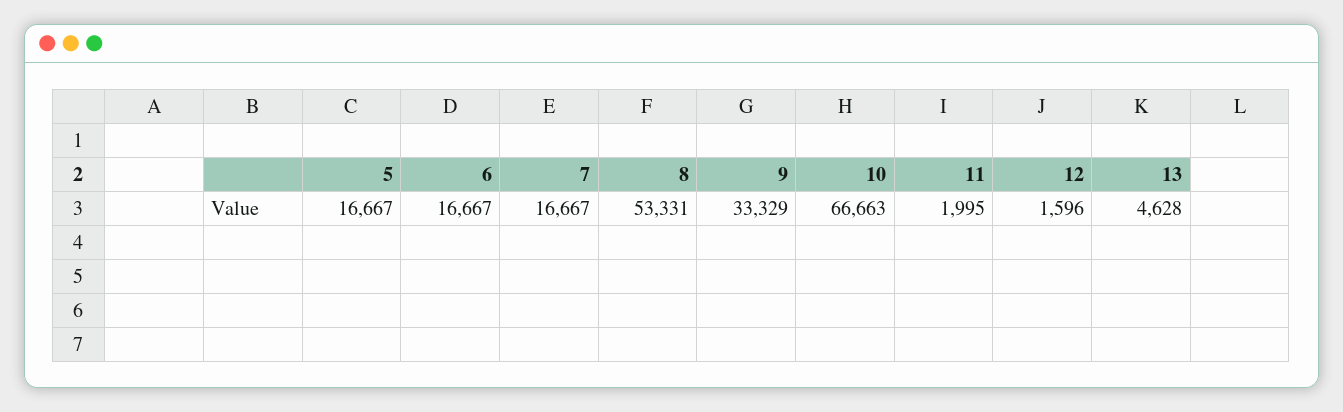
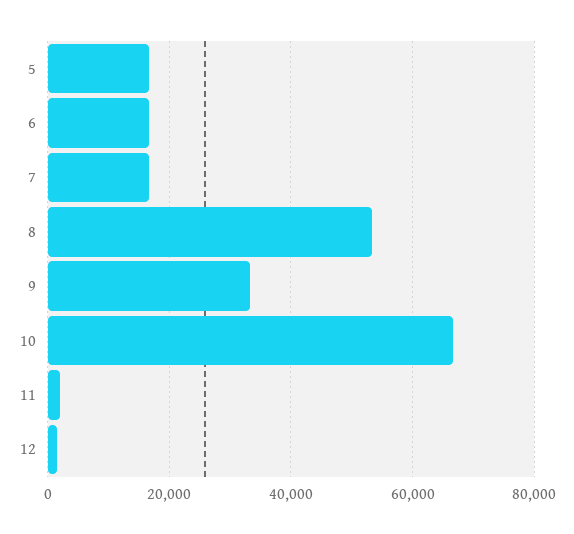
  {
    "5": 16667,
    "6": 16667,
    "7": 16667,
    "8": 53331,
    "9": 33329,
    "10": 66663,
    "11": 1995,
-   "12": 1596,
+   "12": 1596
-   "13": 4628
  }

